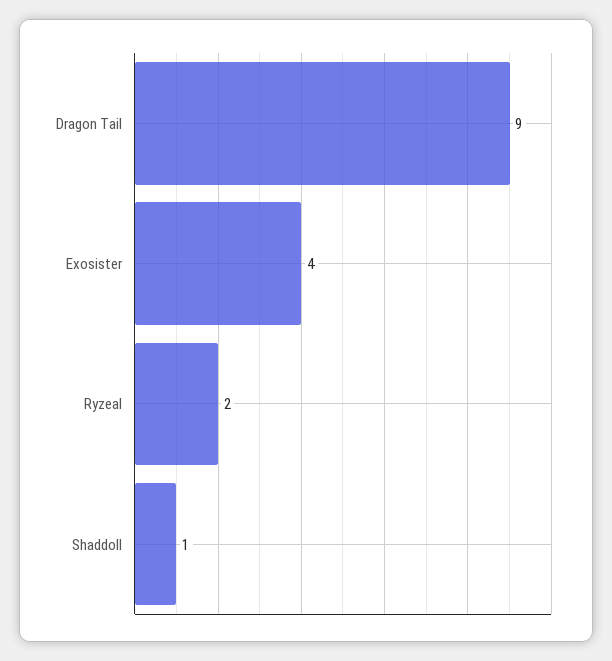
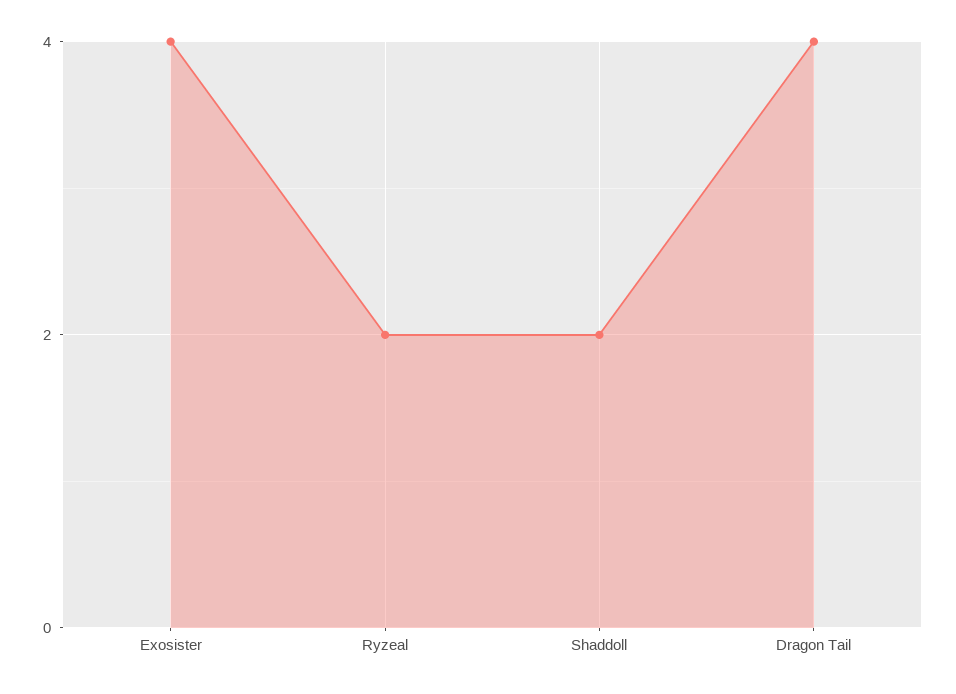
  {
-   "Dragon Tail": 9,
+   "Dragon Tail": 4,
    "Exosister": 4,
    "Ryzeal": 2,
-   "Shaddoll": 1
+   "Shaddoll": 2
  }

